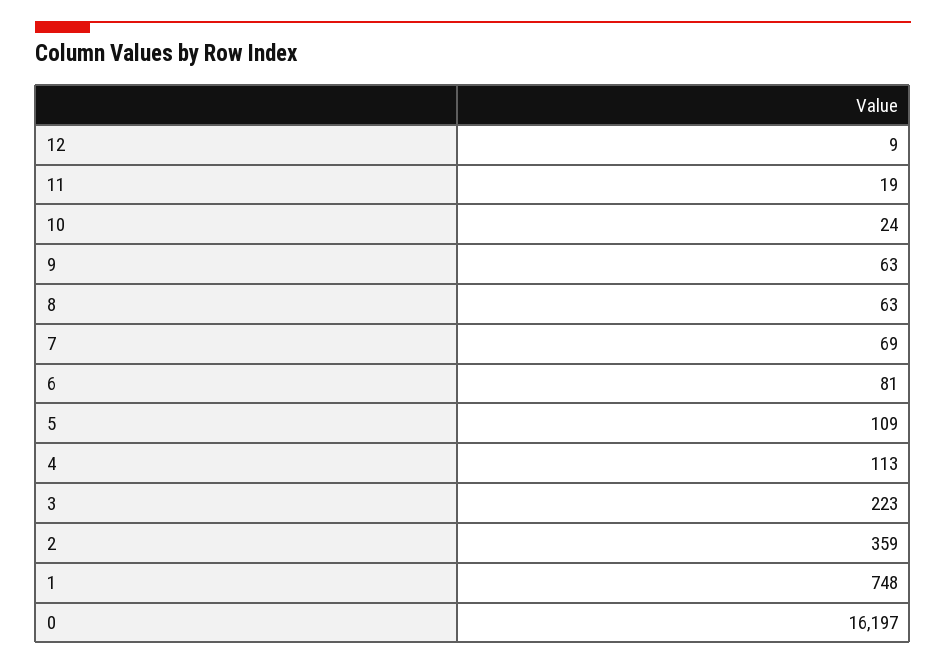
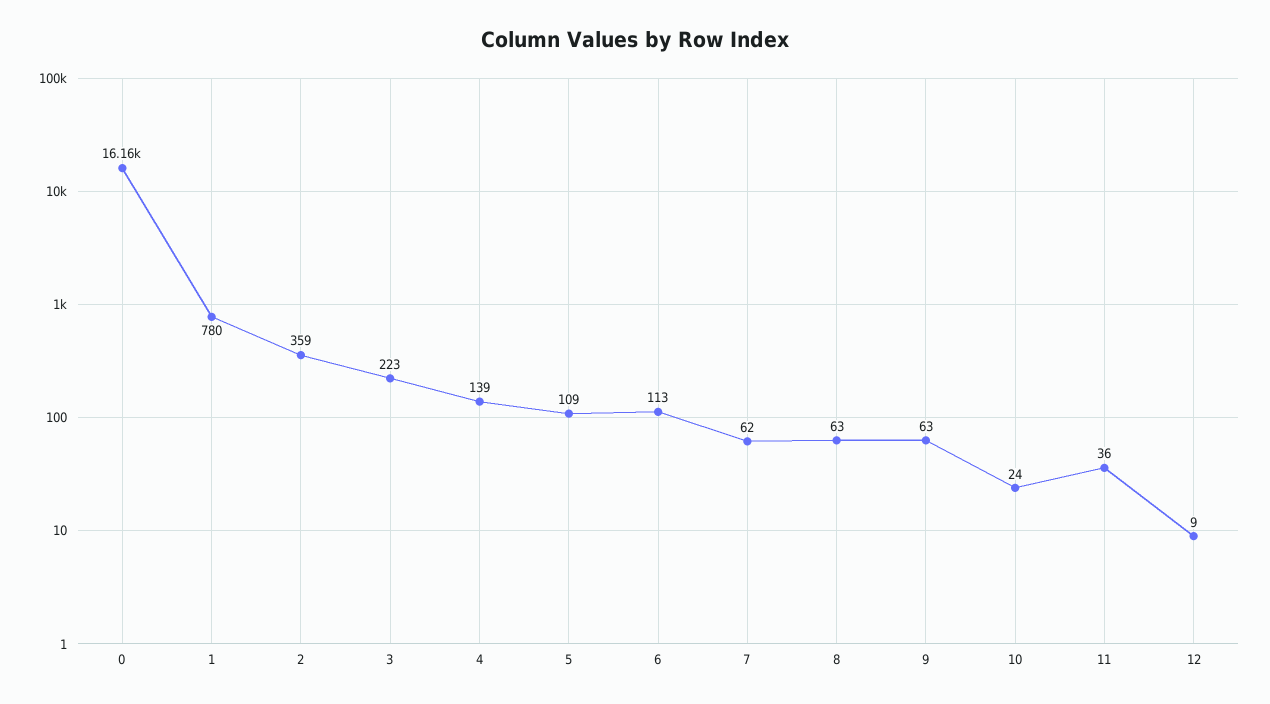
  {
    "12": 9,
-   "11": 19,
+   "11": 36,
    "10": 24,
    "9": 63,
    "8": 63,
-   "7": 69,
+   "7": 62,
-   "6": 81,
+   "6": 113,
    "5": 109,
-   "4": 113,
+   "4": 139,
    "3": 223,
    "2": 359,
-   "1": 748,
+   "1": 780,
-   "0": 16197
+   "0": 16160
  }

